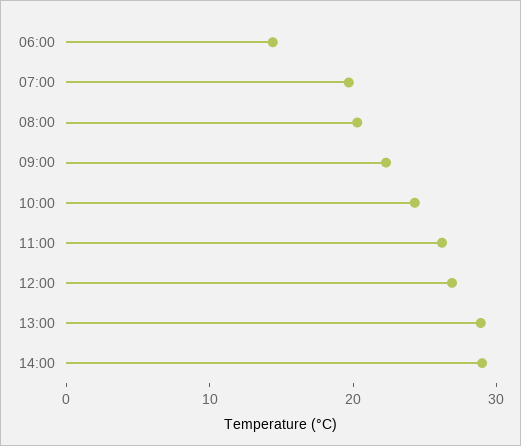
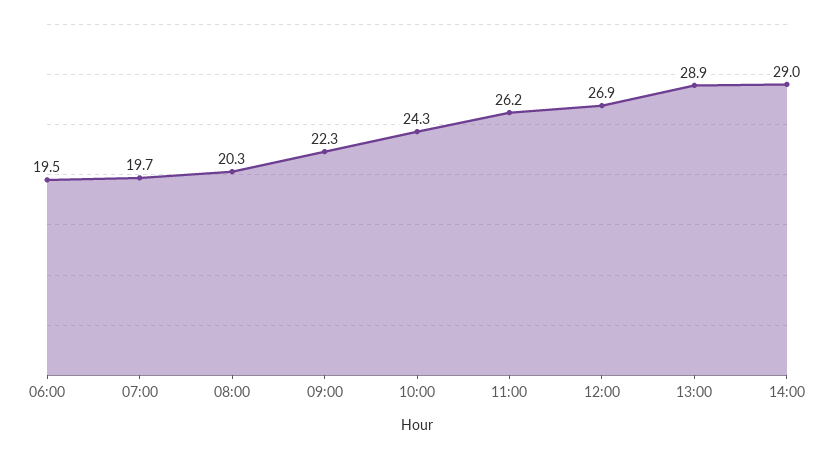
  {
-   "06:00": 14,
+   "06:00": 19.5,
    "07:00": 19.7,
    "08:00": 20.3,
    "09:00": 22.3,
    "10:00": 24.3,
    "11:00": 26.2,
    "12:00": 26.9,
    "13:00": 28.9,
    "14:00": 29
  }

